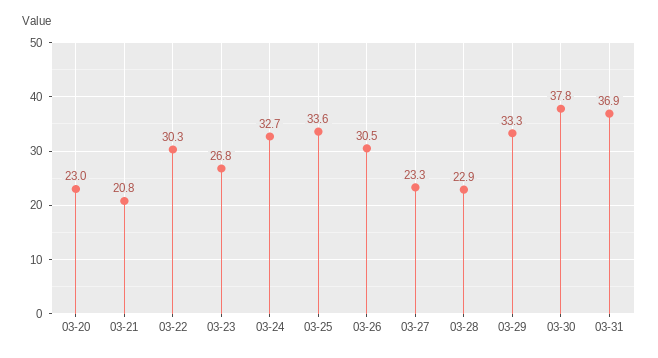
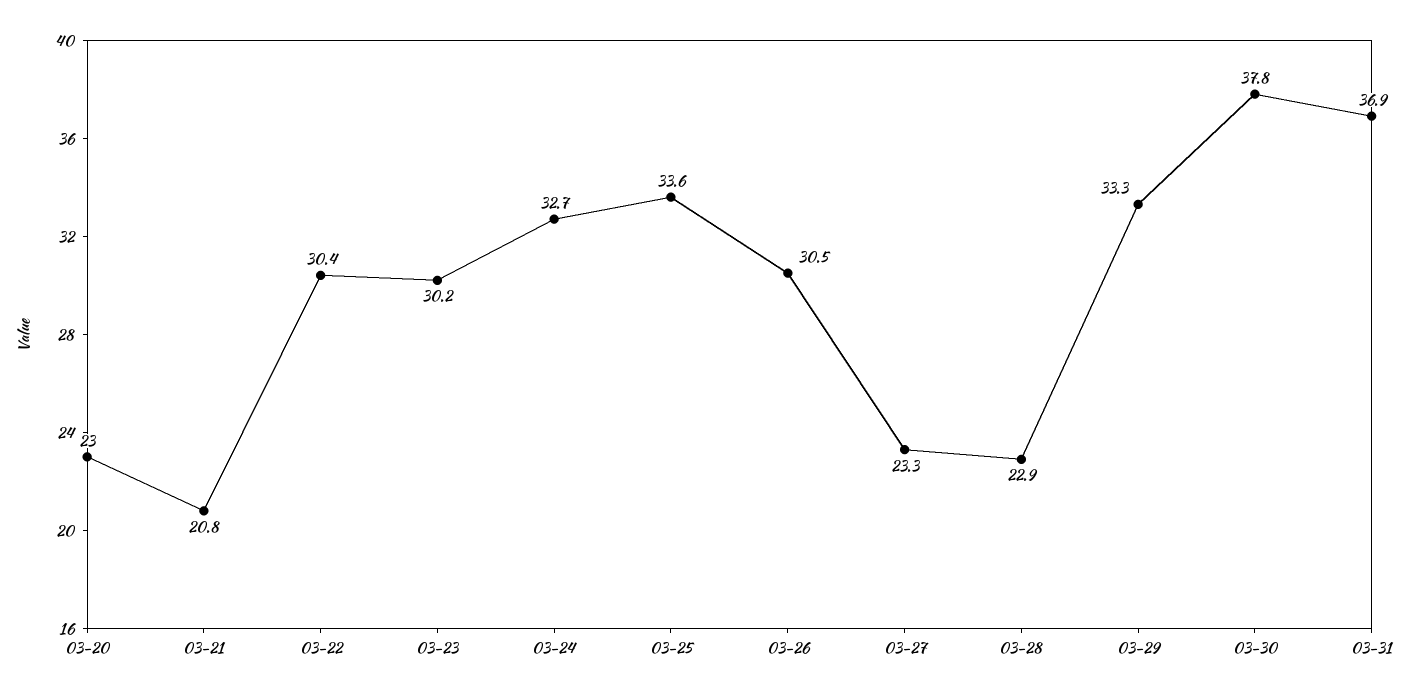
  {
    "03-20": 23,
    "03-21": 20.8,
-   "03-22": 30.3,
+   "03-22": 30.4,
-   "03-23": 26.8,
+   "03-23": 30.2,
    "03-24": 32.7,
    "03-25": 33.6,
    "03-26": 30.5,
    "03-27": 23.3,
    "03-28": 22.9,
    "03-29": 33.3,
    "03-30": 37.8,
    "03-31": 36.9
  }

